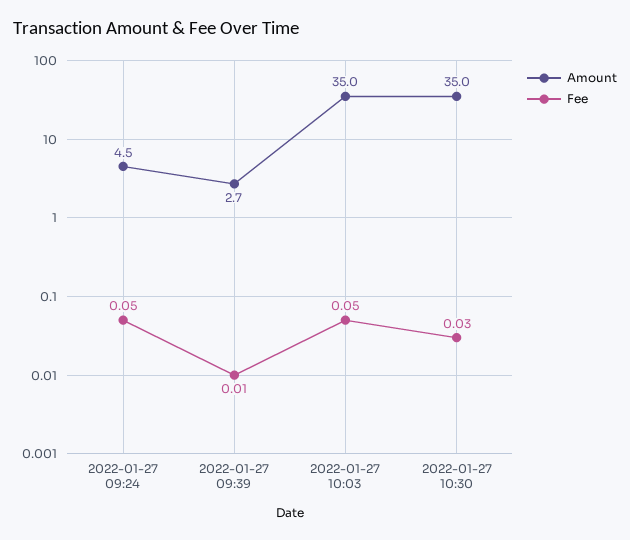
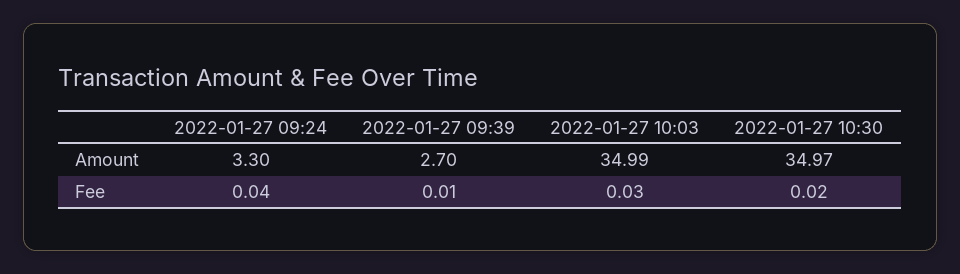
  {
    "Amount": {
-     "2022-01-27 09:24": 4.5,
+     "2022-01-27 09:24": 3.3,
      "2022-01-27 09:39": 2.7,
      "2022-01-27 10:03": 34.99,
      "2022-01-27 10:30": 34.97
    },
    "Fee": {
-     "2022-01-27 09:24": 0.05,
+     "2022-01-27 09:24": 0.04,
      "2022-01-27 09:39": 0.01,
-     "2022-01-27 10:03": 0.05,
+     "2022-01-27 10:03": 0.03,
-     "2022-01-27 10:30": 0.03
+     "2022-01-27 10:30": 0.02
    }
  }

